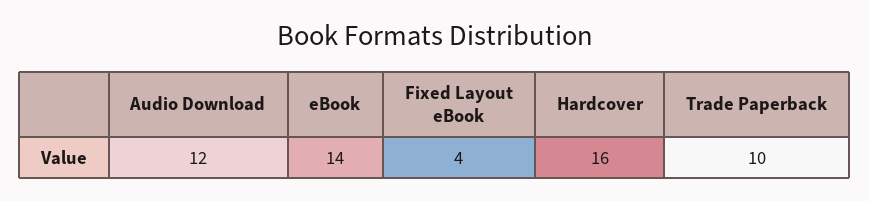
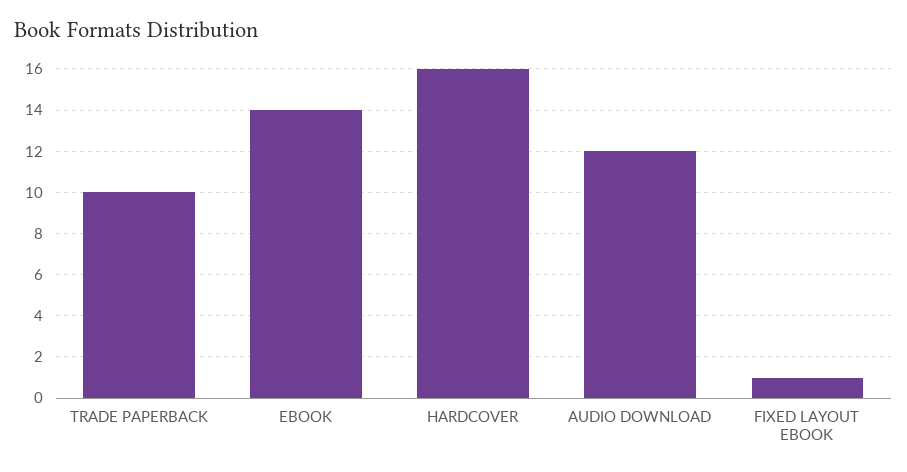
  {
    "Audio Download": 12,
    "eBook": 14,
-   "Fixed Layout eBook": 4,
+   "Fixed Layout eBook": 1,
    "Hardcover": 16,
    "Trade Paperback": 10
  }

